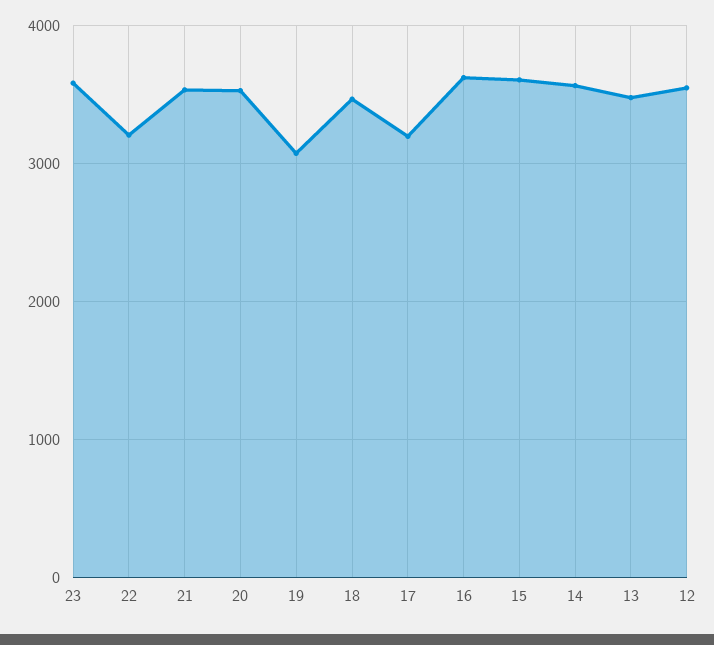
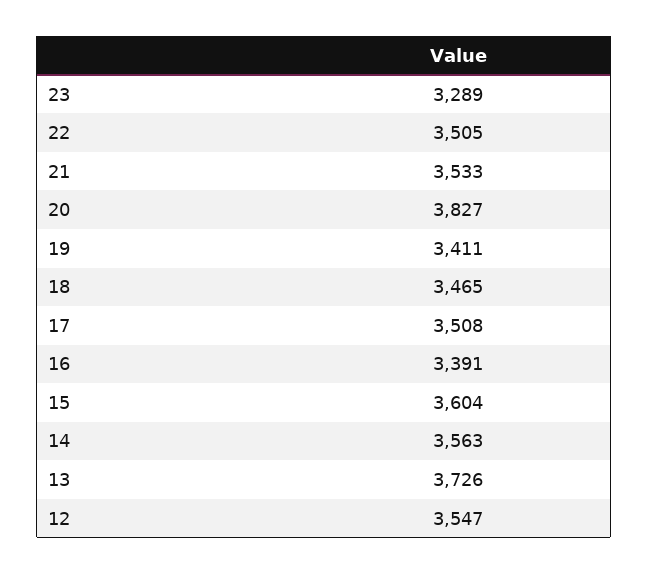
  {
-   "23": 3600,
+   "23": 3289,
-   "22": 3200,
+   "22": 3505,
    "21": 3533,
-   "20": 3500,
+   "20": 3827,
-   "19": 3100,
+   "19": 3411,
    "18": 3465,
-   "17": 3200,
+   "17": 3508,
-   "16": 3600,
+   "16": 3391,
    "15": 3604,
    "14": 3563,
-   "13": 3500,
+   "13": 3726,
    "12": 3547
  }

